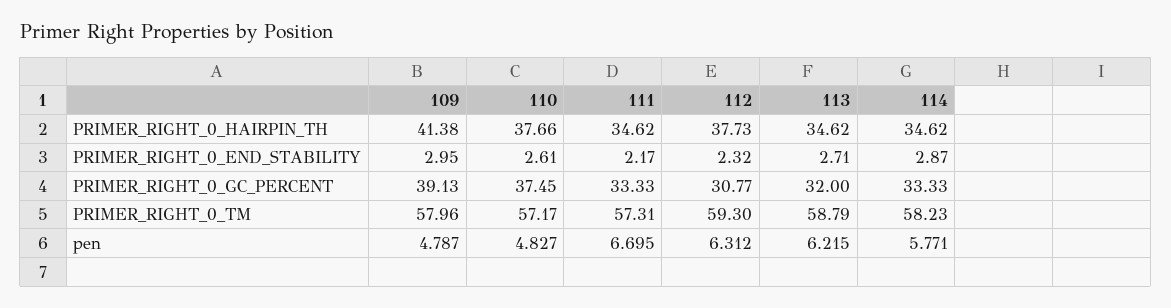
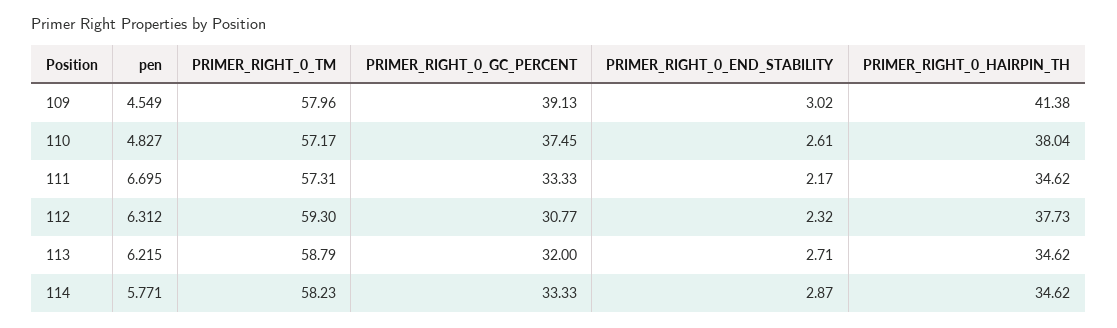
  {
    "109": {
      "PRIMER_RIGHT_0_HAIRPIN_TH": 41.38,
-     "PRIMER_RIGHT_0_END_STABILITY": 2.95,
+     "PRIMER_RIGHT_0_END_STABILITY": 3.02,
      "PRIMER_RIGHT_0_GC_PERCENT": 39.13,
      "PRIMER_RIGHT_0_TM": 57.96,
-     "pen": 4.787
+     "pen": 4.549
    },
    "110": {
-     "PRIMER_RIGHT_0_HAIRPIN_TH": 37.66,
+     "PRIMER_RIGHT_0_HAIRPIN_TH": 38.04,
      "PRIMER_RIGHT_0_END_STABILITY": 2.61,
      "PRIMER_RIGHT_0_GC_PERCENT": 37.45,
      "PRIMER_RIGHT_0_TM": 57.17,
      "pen": 4.827
    },
    "111": {
      "PRIMER_RIGHT_0_HAIRPIN_TH": 34.62,
      "PRIMER_RIGHT_0_END_STABILITY": 2.17,
      "PRIMER_RIGHT_0_GC_PERCENT": 33.33,
      "PRIMER_RIGHT_0_TM": 57.31,
      "pen": 6.695
    },
    "112": {
      "PRIMER_RIGHT_0_HAIRPIN_TH": 37.73,
      "PRIMER_RIGHT_0_END_STABILITY": 2.32,
      "PRIMER_RIGHT_0_GC_PERCENT": 30.77,
      "PRIMER_RIGHT_0_TM": 59.3,
      "pen": 6.312
    },
    "113": {
      "PRIMER_RIGHT_0_HAIRPIN_TH": 34.62,
      "PRIMER_RIGHT_0_END_STABILITY": 2.71,
      "PRIMER_RIGHT_0_GC_PERCENT": 32,
      "PRIMER_RIGHT_0_TM": 58.79,
      "pen": 6.215
    },
    "114": {
      "PRIMER_RIGHT_0_HAIRPIN_TH": 34.62,
      "PRIMER_RIGHT_0_END_STABILITY": 2.87,
      "PRIMER_RIGHT_0_GC_PERCENT": 33.33,
      "PRIMER_RIGHT_0_TM": 58.23,
      "pen": 5.771
    }
  }

